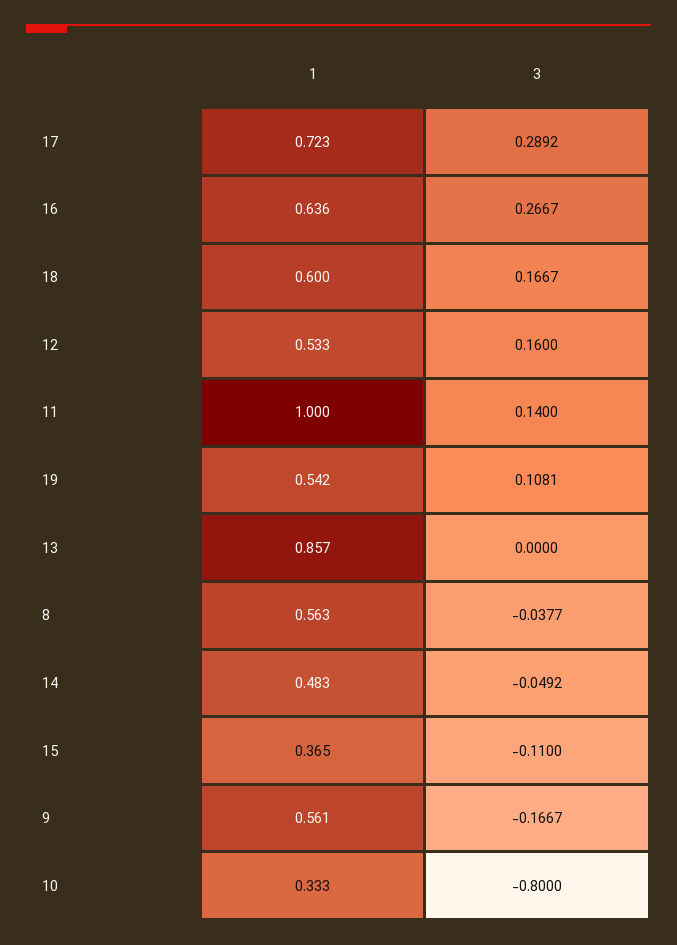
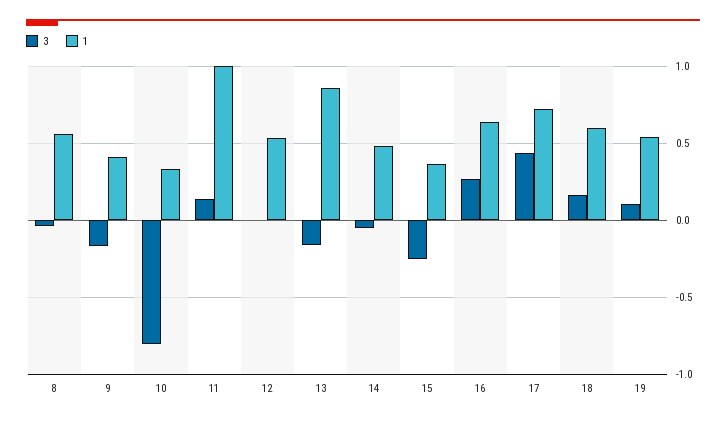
  {
    "1": {
      "17": 0.723,
      "16": 0.636,
      "18": 0.6,
      "12": 0.533,
      "11": 1,
      "19": 0.542,
      "13": 0.857,
      "8": 0.563,
      "14": 0.483,
      "15": 0.365,
-     "9": 0.561,
+     "9": 0.4,
      "10": 0.333
    },
    "3": {
-     "17": 0.2892,
+     "17": 0.45,
      "16": 0.2667,
      "18": 0.1667,
-     "12": 0.16,
+     "12": 0,
      "11": 0.14,
      "19": 0.1081,
-     "13": 0,
+     "13": -0.15,
      "8": -0.0377,
      "14": -0.0492,
-     "15": -0.11,
+     "15": -0.25,
      "9": -0.1667,
      "10": -0.8
    }
  }

